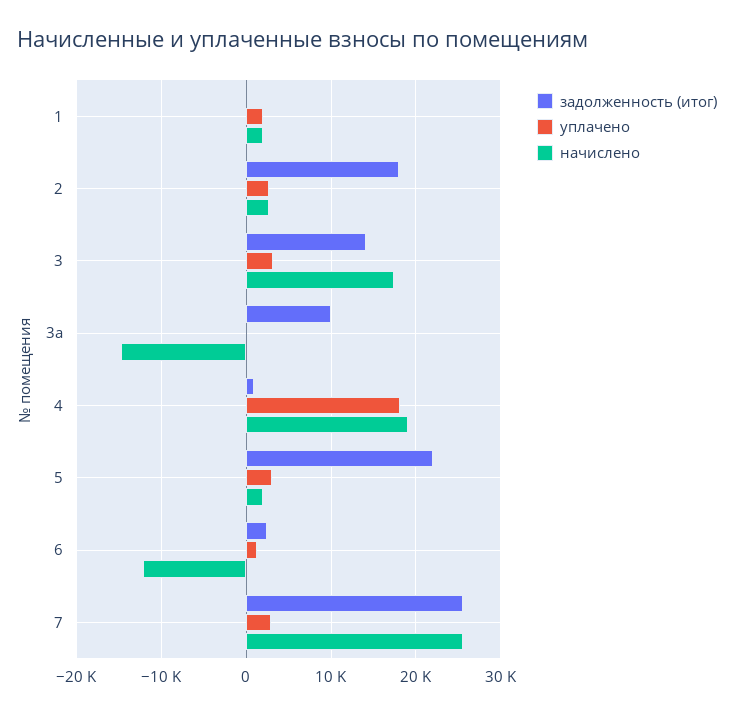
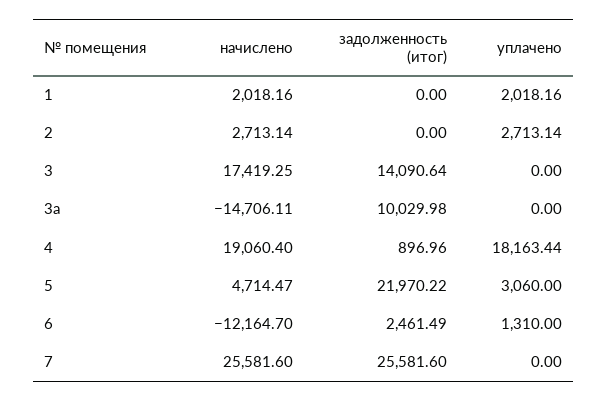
  {
    "задолженность (итог)": {
      "1": 0,
-     "2": 18000,
+     "2": 0,
      "3": 14090.64,
      "3а": 10029.98,
      "4": 896.96,
      "5": 21970.22,
      "6": 2461.49,
      "7": 25581.6
    },
    "уплачено": {
      "1": 2018.16,
      "2": 2713.14,
-     "3": 3000,
+     "3": 0,
      "3а": 0,
      "4": 18163.44,
      "5": 3060,
      "6": 1310,
-     "7": 3000
+     "7": 0
    },
    "начислено": {
      "1": 2018.16,
      "2": 2713.14,
      "3": 17419.25,
      "3а": -14706.11,
      "4": 19060.4,
-     "5": 2000,
+     "5": 4714.47,
      "6": -12164.7,
      "7": 25581.6
    }
  }

